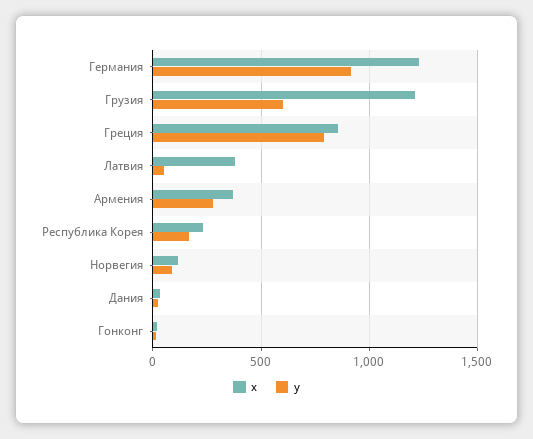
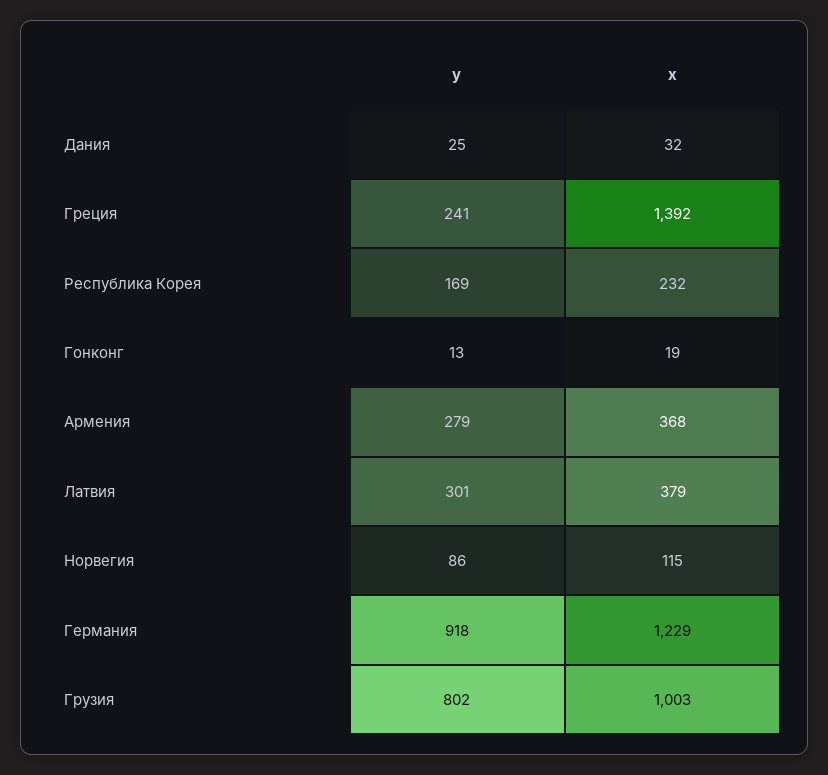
  {
    "x": {
      "Германия": 1229,
-     "Грузия": 1200,
+     "Грузия": 1003,
-     "Греция": 850,
+     "Греция": 1392,
      "Латвия": 379,
      "Армения": 368,
      "Республика Корея": 232,
      "Норвегия": 115,
      "Дания": 32,
      "Гонконг": 19
    },
    "y": {
      "Германия": 918,
-     "Грузия": 600,
+     "Грузия": 802,
-     "Греция": 800,
+     "Греция": 241,
-     "Латвия": 50,
+     "Латвия": 301,
      "Армения": 279,
      "Республика Корея": 169,
      "Норвегия": 86,
      "Дания": 25,
      "Гонконг": 13
    }
  }

